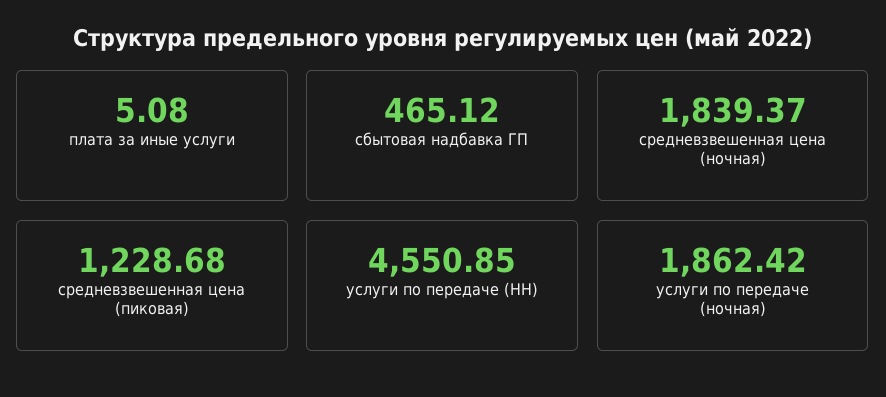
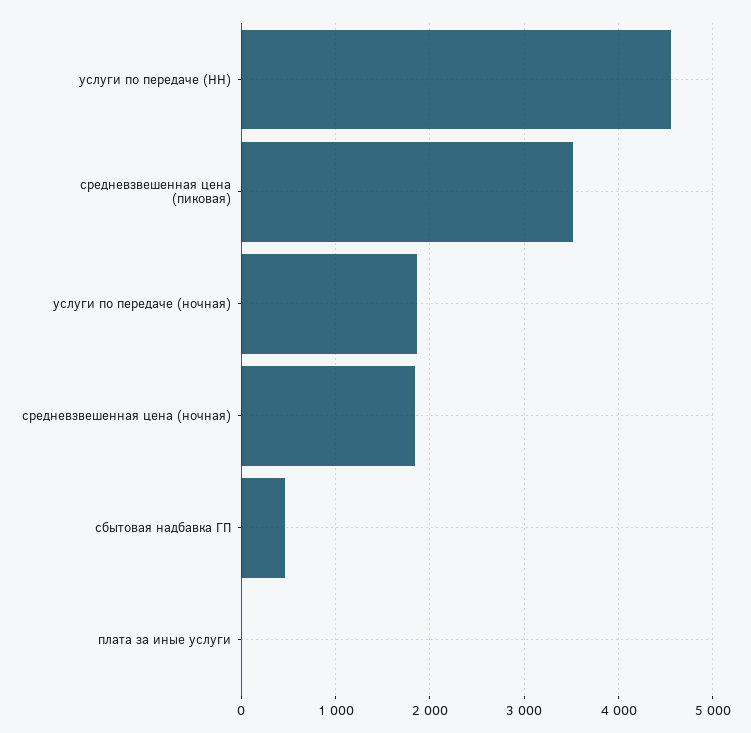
  {
    "плата за иные услуги": 5.08,
    "сбытовая надбавка ГП": 465.12,
    "средневзвешенная цена (ночная)": 1839.37,
-   "средневзвешенная цена (пиковая)": 1228.68,
+   "средневзвешенная цена (пиковая)": 3500,
    "услуги по передаче (НН)": 4550.85,
    "услуги по передаче (ночная)": 1862.42
  }

